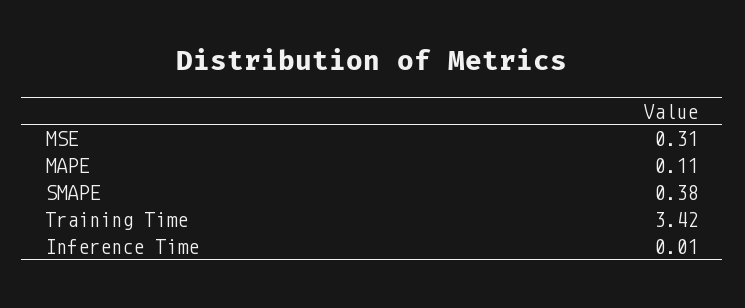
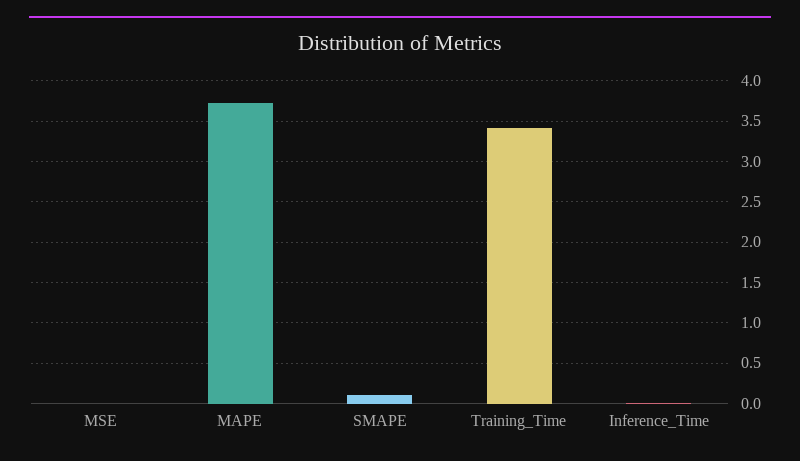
  {
-   "MSE": 0.31,
+   "MSE": 0,
-   "MAPE": 0.11,
+   "MAPE": 3.7,
-   "SMAPE": 0.38,
+   "SMAPE": 0.1,
    "Training Time": 3.42,
    "Inference Time": 0.01
  }

